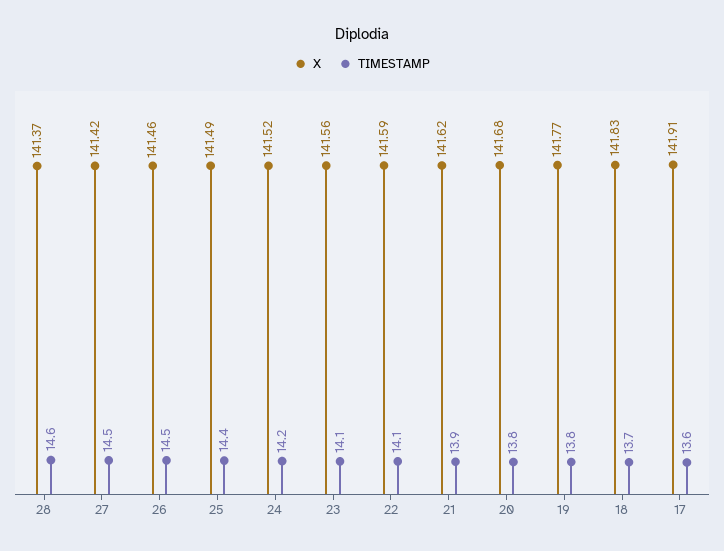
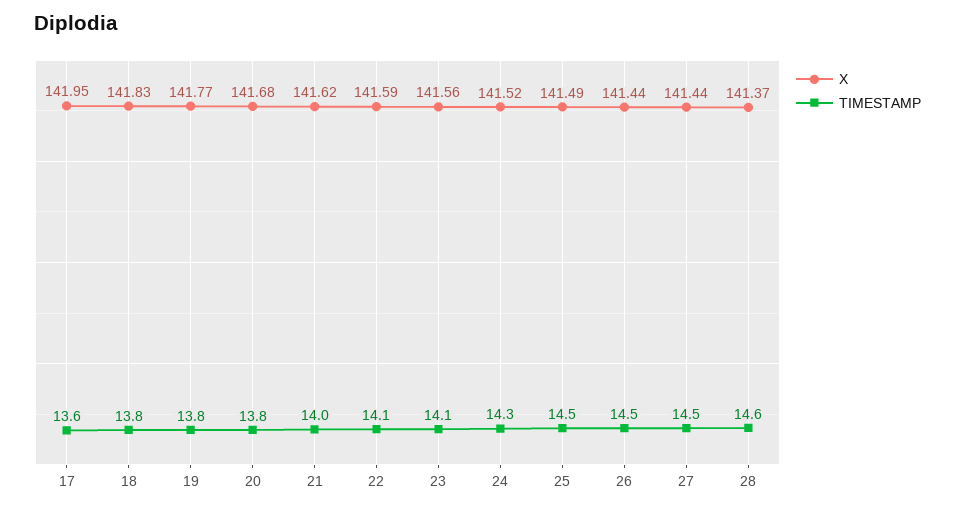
  {
    "X": {
      "28": 141.37,
-     "27": 141.42,
+     "27": 141.44,
-     "26": 141.46,
+     "26": 141.44,
      "25": 141.49,
      "24": 141.52,
      "23": 141.56,
      "22": 141.59,
      "21": 141.62,
      "20": 141.68,
      "19": 141.77,
      "18": 141.83,
-     "17": 141.91
+     "17": 141.95
    },
    "TIMESTAMP": {
      "28": 14.6,
      "27": 14.5,
      "26": 14.5,
-     "25": 14.4,
+     "25": 14.5,
-     "24": 14.2,
+     "24": 14.3,
      "23": 14.1,
      "22": 14.1,
-     "21": 13.9,
+     "21": 14,
      "20": 13.8,
      "19": 13.8,
-     "18": 13.7,
+     "18": 13.8,
      "17": 13.6
    }
  }

